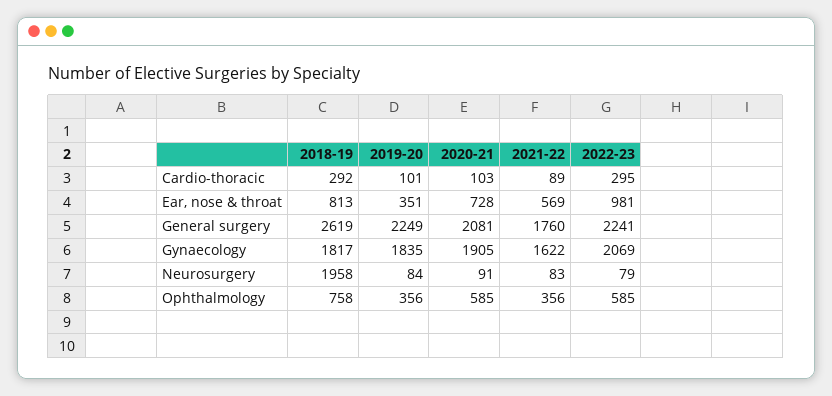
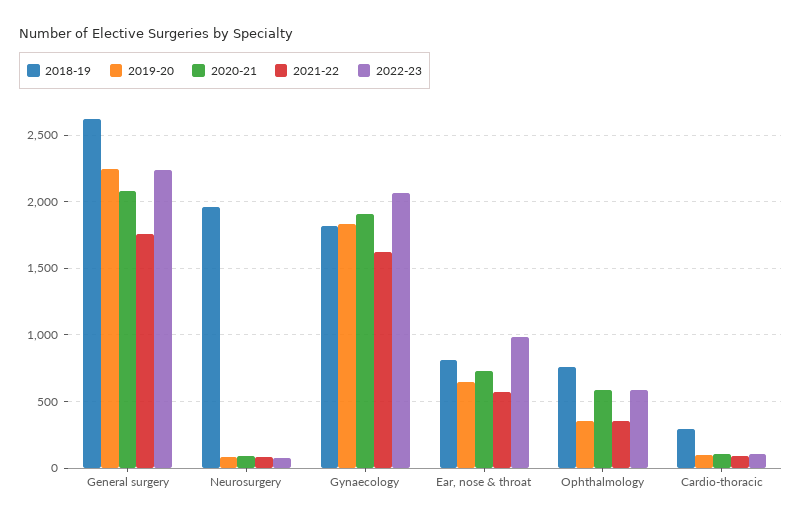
  {
    "2018-19": {
      "Cardio-thoracic": 292,
      "Ear, nose & throat": 813,
      "General surgery": 2619,
      "Gynaecology": 1817,
      "Neurosurgery": 1958,
      "Ophthalmology": 758
    },
    "2019-20": {
      "Cardio-thoracic": 101,
-     "Ear, nose & throat": 351,
+     "Ear, nose & throat": 650,
      "General surgery": 2249,
      "Gynaecology": 1835,
      "Neurosurgery": 84,
      "Ophthalmology": 356
    },
    "2020-21": {
      "Cardio-thoracic": 103,
      "Ear, nose & throat": 728,
      "General surgery": 2081,
      "Gynaecology": 1905,
      "Neurosurgery": 91,
      "Ophthalmology": 585
    },
    "2021-22": {
      "Cardio-thoracic": 89,
      "Ear, nose & throat": 569,
      "General surgery": 1760,
      "Gynaecology": 1622,
      "Neurosurgery": 83,
      "Ophthalmology": 356
    },
    "2022-23": {
-     "Cardio-thoracic": 295,
+     "Cardio-thoracic": 100,
      "Ear, nose & throat": 981,
      "General surgery": 2241,
      "Gynaecology": 2069,
      "Neurosurgery": 79,
      "Ophthalmology": 585
    }
  }

